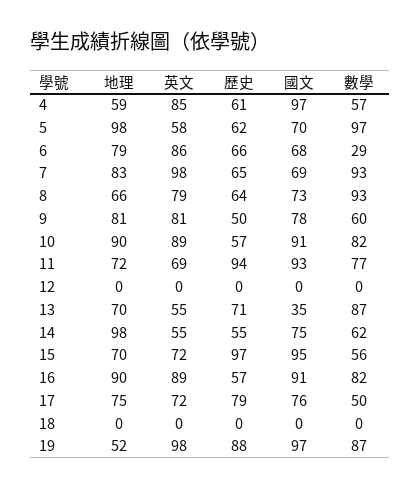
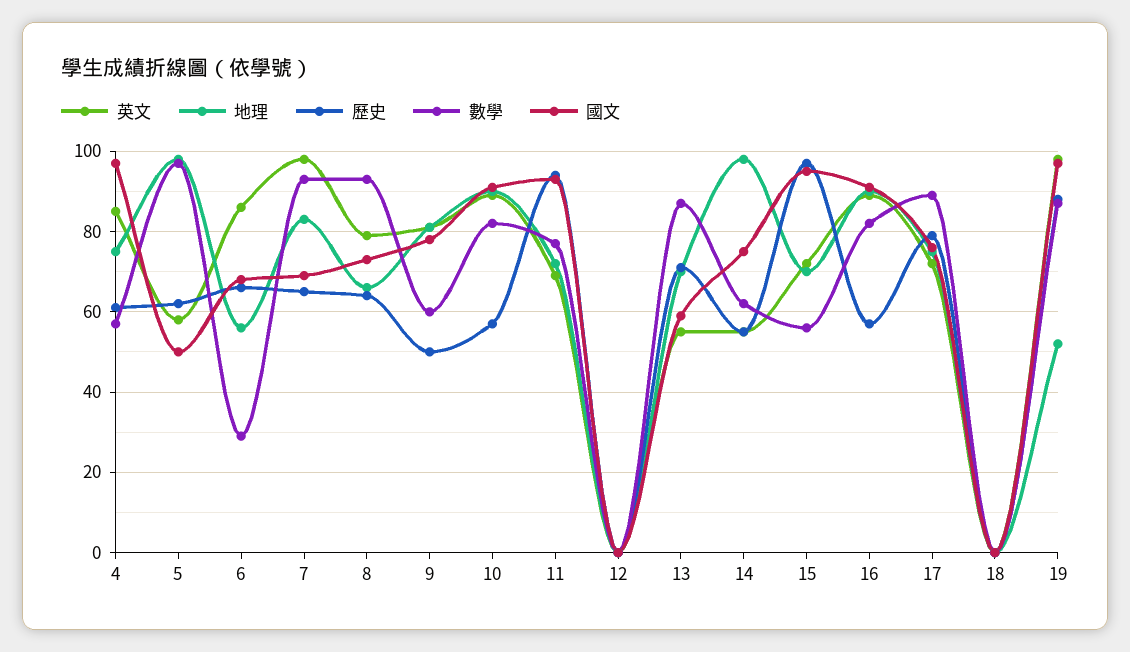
  {
    "地理": {
-     "4": 59,
+     "4": 75,
      "5": 98,
-     "6": 79,
+     "6": 55,
      "7": 83,
      "8": 66,
      "9": 81,
      "10": 90,
      "11": 72,
      "12": 0,
      "13": 70,
      "14": 98,
      "15": 70,
      "16": 90,
      "17": 75,
      "18": 0,
      "19": 52
    },
    "英文": {
      "4": 85,
      "5": 58,
      "6": 86,
      "7": 98,
      "8": 79,
      "9": 81,
      "10": 89,
      "11": 69,
      "12": 0,
      "13": 55,
      "14": 55,
      "15": 72,
      "16": 89,
      "17": 72,
      "18": 0,
      "19": 98
    },
    "歷史": {
      "4": 61,
      "5": 62,
      "6": 66,
      "7": 65,
      "8": 64,
      "9": 50,
      "10": 57,
      "11": 94,
      "12": 0,
      "13": 71,
      "14": 55,
      "15": 97,
      "16": 57,
      "17": 79,
      "18": 0,
      "19": 88
    },
    "國文": {
      "4": 97,
-     "5": 70,
+     "5": 50,
      "6": 68,
      "7": 69,
      "8": 73,
      "9": 78,
      "10": 91,
      "11": 93,
      "12": 0,
-     "13": 35,
+     "13": 60,
      "14": 75,
      "15": 95,
      "16": 91,
      "17": 76,
      "18": 0,
      "19": 97
    },
    "數學": {
      "4": 57,
      "5": 97,
      "6": 29,
      "7": 93,
      "8": 93,
      "9": 60,
      "10": 82,
      "11": 77,
      "12": 0,
      "13": 87,
      "14": 62,
      "15": 56,
      "16": 82,
-     "17": 50,
+     "17": 90,
      "18": 0,
      "19": 87
    }
  }

